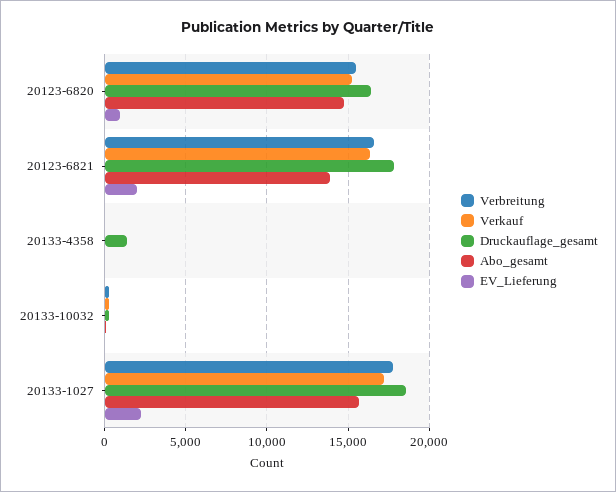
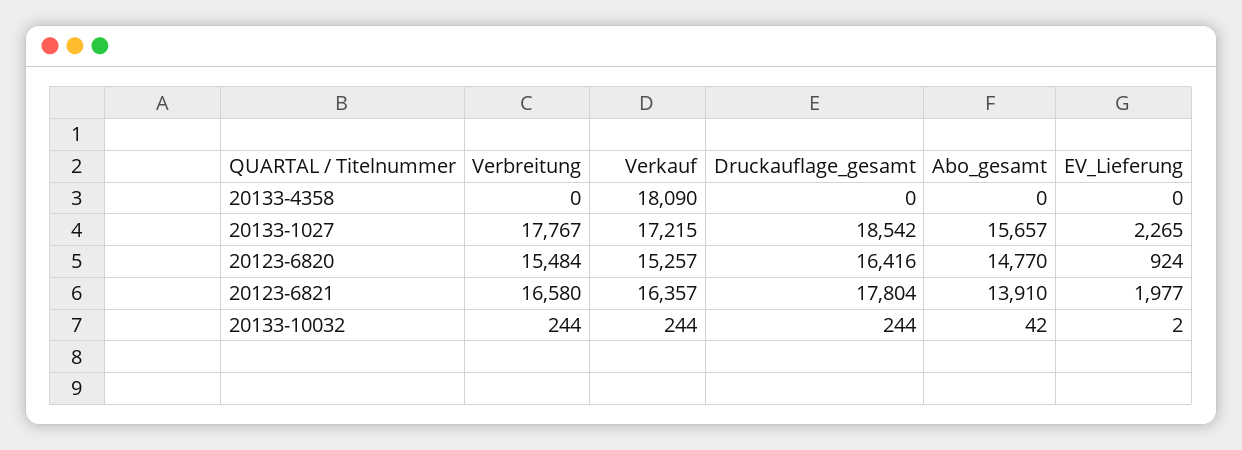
  {
    "Verbreitung": {
      "20123-6820": 15484,
      "20123-6821": 16580,
      "20133-4358": 0,
      "20133-10032": 244,
      "20133-1027": 17767
    },
    "Verkauf": {
      "20123-6820": 15257,
      "20123-6821": 16357,
-     "20133-4358": 0,
+     "20133-4358": 18090,
      "20133-10032": 244,
      "20133-1027": 17215
    },
    "Druckauflage_gesamt": {
      "20123-6820": 16416,
      "20123-6821": 17804,
-     "20133-4358": 1500,
+     "20133-4358": 0,
      "20133-10032": 244,
      "20133-1027": 18542
    },
    "Abo_gesamt": {
      "20123-6820": 14770,
      "20123-6821": 13910,
      "20133-4358": 0,
      "20133-10032": 42,
      "20133-1027": 15657
    },
    "EV_Lieferung": {
      "20123-6820": 924,
      "20123-6821": 1977,
      "20133-4358": 0,
      "20133-10032": 2,
      "20133-1027": 2265
    }
  }

